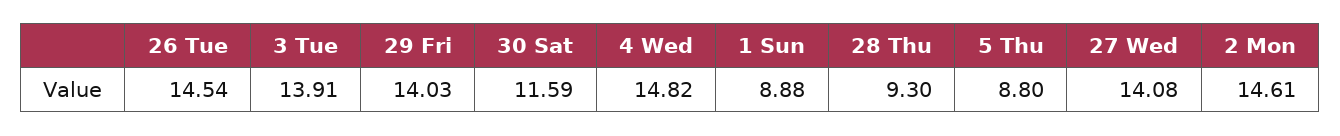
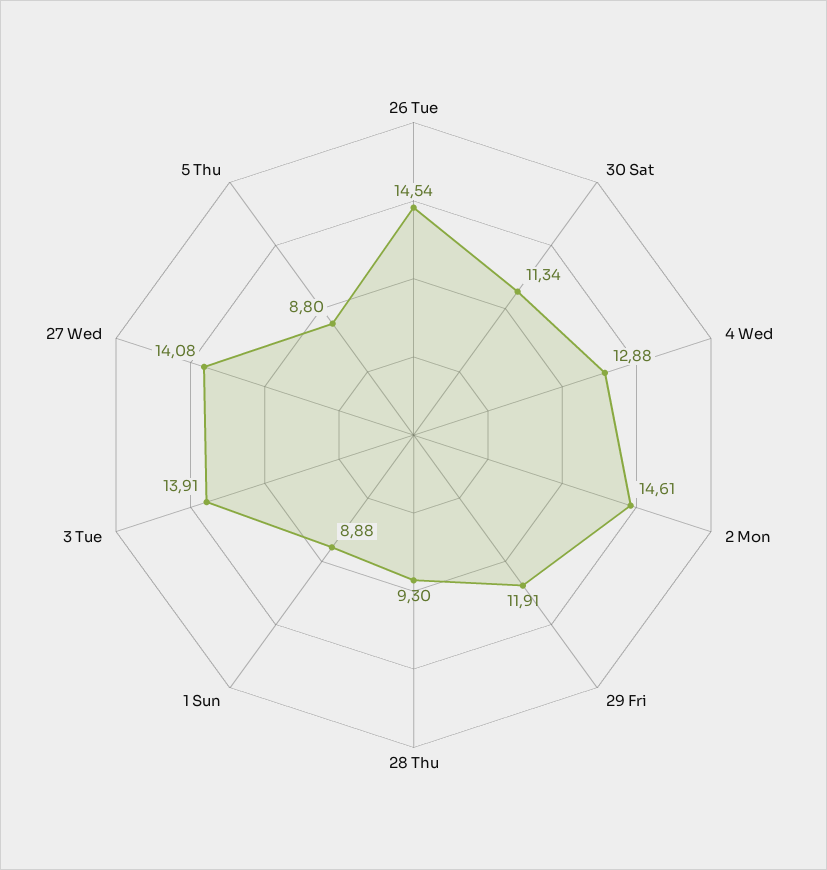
  {
    "26 Tue": 14.54,
    "3 Tue": 13.91,
-   "29 Fri": 14.03,
+   "29 Fri": 11.91,
-   "30 Sat": 11.59,
+   "30 Sat": 11.34,
-   "4 Wed": 14.82,
+   "4 Wed": 12.88,
    "1 Sun": 8.88,
    "28 Thu": 9.3,
    "5 Thu": 8.8,
    "27 Wed": 14.08,
    "2 Mon": 14.61
  }

